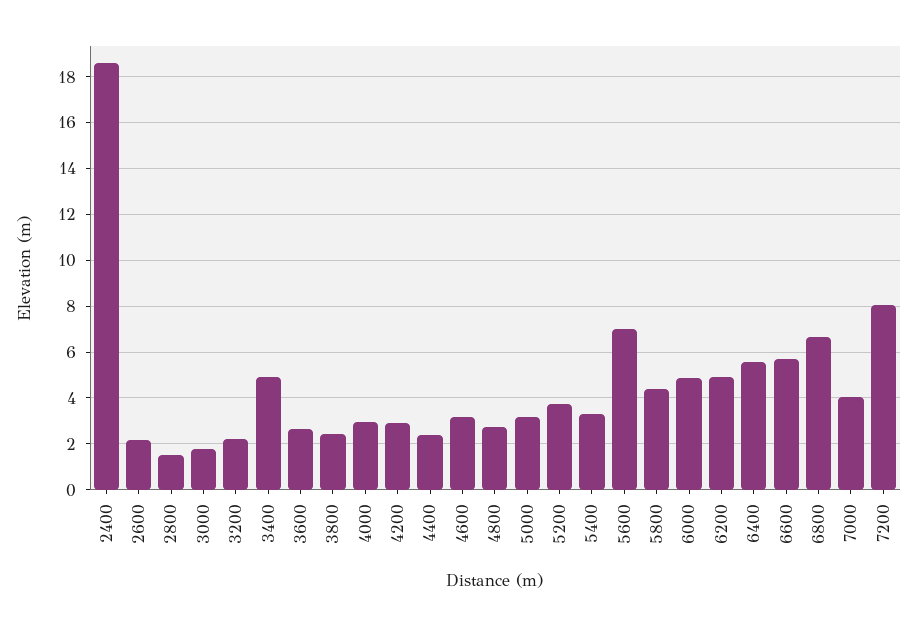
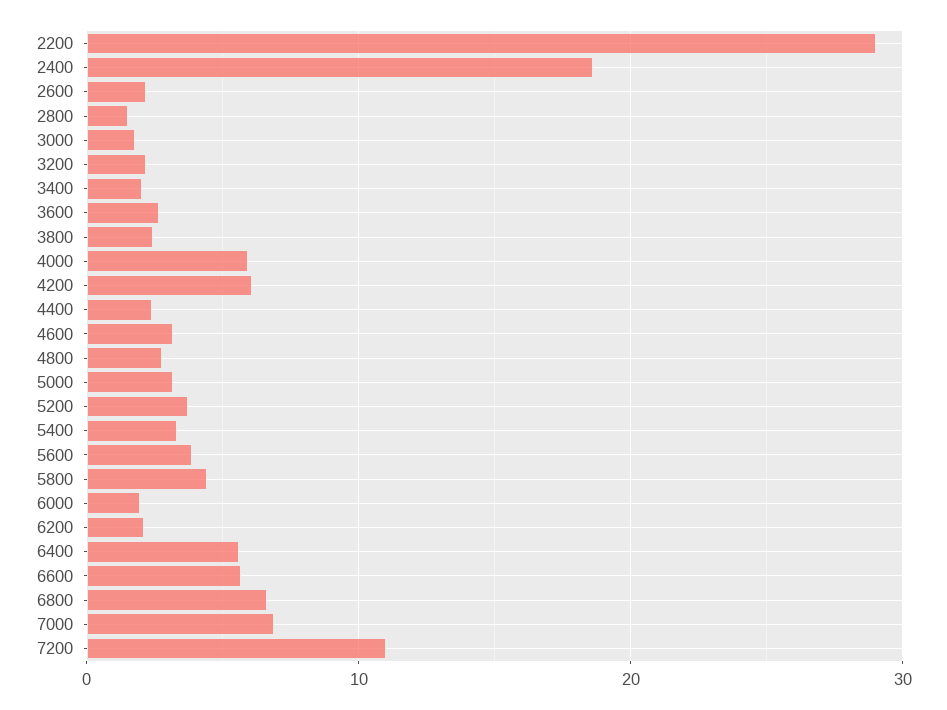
  {
    "2400": 18.5,
    "2600": 2,
    "2800": 1.5,
    "3000": 2,
    "3200": 2,
-   "3400": 5,
+   "3400": 2,
    "3600": 2.5,
    "3800": 2.5,
-   "4000": 3,
+   "4000": 6,
-   "4200": 3,
+   "4200": 6,
    "4400": 2.5,
    "4600": 3,
    "4800": 3,
    "5000": 3,
    "5200": 3.5,
    "5400": 3.5,
-   "5600": 7,
+   "5600": 4,
    "5800": 4.5,
-   "6000": 5,
+   "6000": 2,
-   "6200": 5,
+   "6200": 2,
    "6400": 5.5,
    "6600": 5.5,
    "6800": 6.5,
-   "7000": 4,
+   "7000": 7,
-   "7200": 8
+   "7200": 11,
+   "2200": 29
  }

